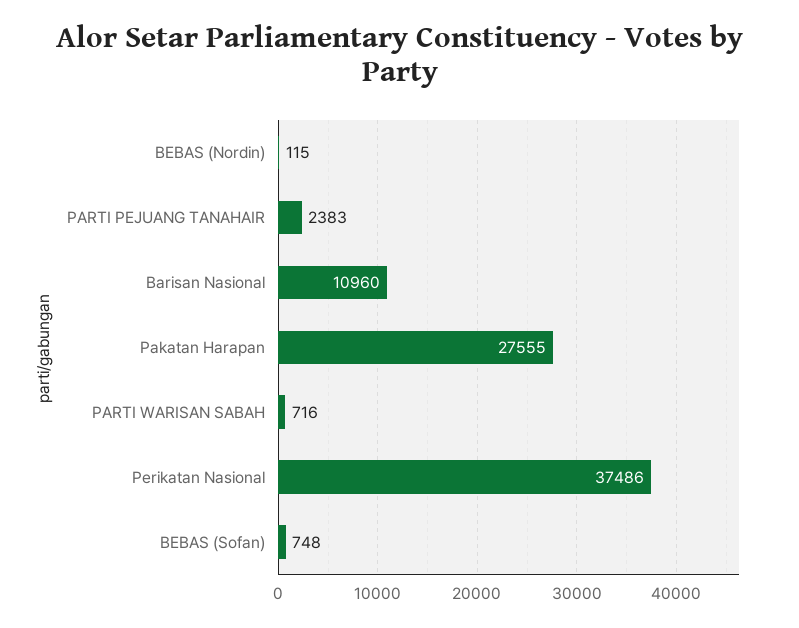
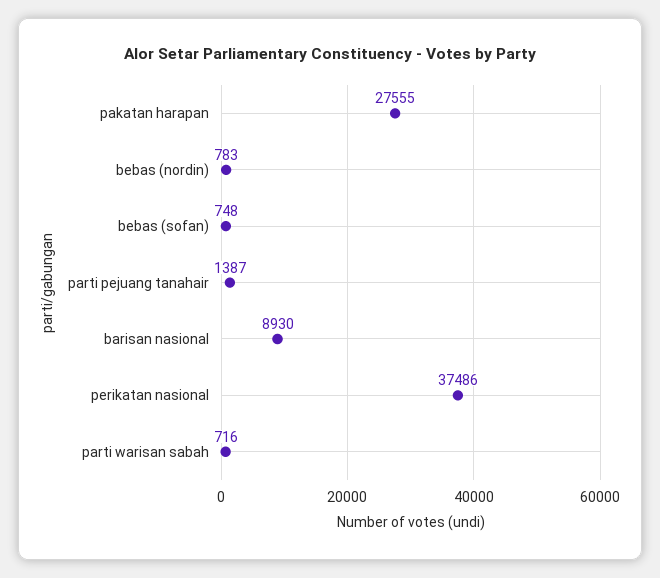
  {
-   "BEBAS (Nordin)": 115,
+   "BEBAS (Nordin)": 783,
-   "PARTI PEJUANG TANAHAIR": 2383,
+   "PARTI PEJUANG TANAHAIR": 1387,
-   "Barisan Nasional": 10960,
+   "Barisan Nasional": 8930,
    "Pakatan Harapan": 27555,
    "PARTI WARISAN SABAH": 716,
    "Perikatan Nasional": 37486,
    "BEBAS (Sofan)": 748
  }

